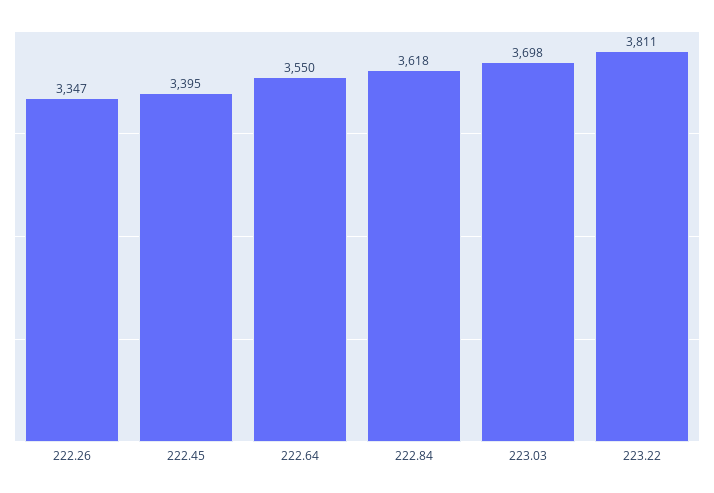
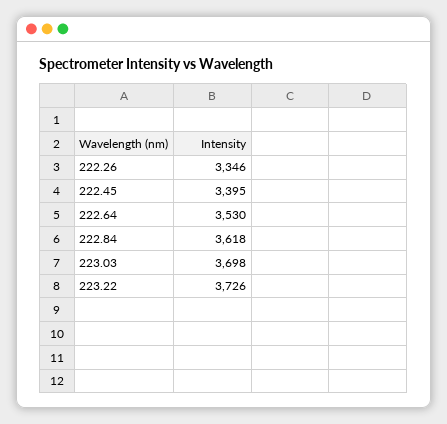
  {
-   "222.26": 3347,
+   "222.26": 3346,
    "222.45": 3395,
-   "222.64": 3550,
+   "222.64": 3530,
    "222.84": 3618,
    "223.03": 3698,
-   "223.22": 3811
+   "223.22": 3726
  }

